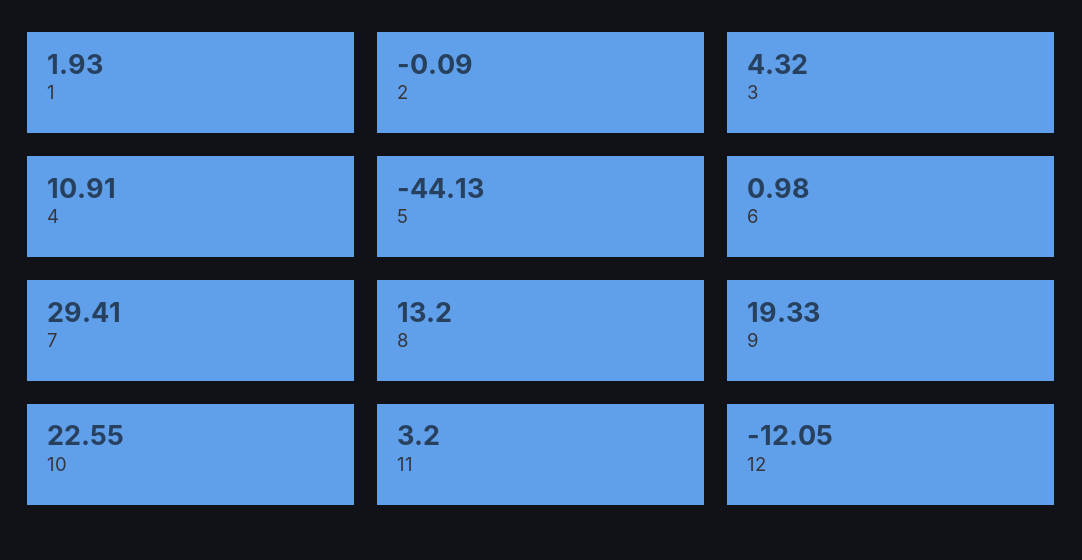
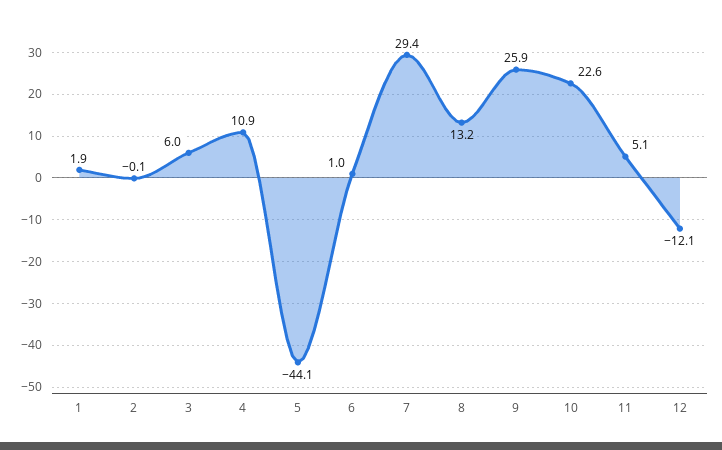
  {
    "1": 1.93,
    "2": -0.09,
-   "3": 4.32,
+   "3": 6,
    "4": 10.91,
    "5": -44.13,
    "6": 0.98,
    "7": 29.41,
    "8": 13.2,
-   "9": 19.33,
+   "9": 25.9,
    "10": 22.55,
-   "11": 3.2,
+   "11": 5.1,
    "12": -12.05
  }

